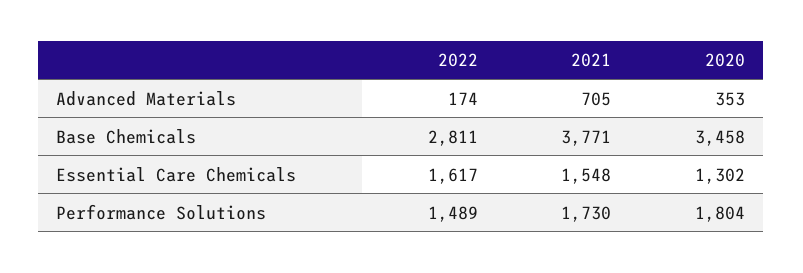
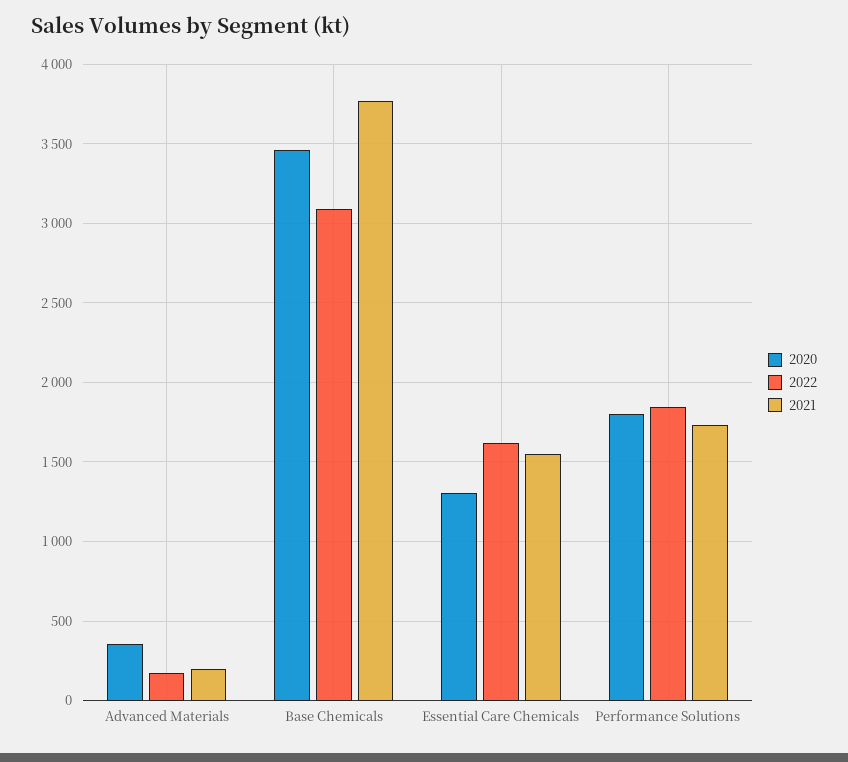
  {
    "2022": {
      "Advanced Materials": 174,
-     "Base Chemicals": 2811,
+     "Base Chemicals": 3100,
      "Essential Care Chemicals": 1617,
-     "Performance Solutions": 1489
+     "Performance Solutions": 1850
    },
    "2021": {
-     "Advanced Materials": 705,
+     "Advanced Materials": 200,
      "Base Chemicals": 3771,
      "Essential Care Chemicals": 1548,
      "Performance Solutions": 1730
    },
    "2020": {
      "Advanced Materials": 353,
      "Base Chemicals": 3458,
      "Essential Care Chemicals": 1302,
      "Performance Solutions": 1804
    }
  }

